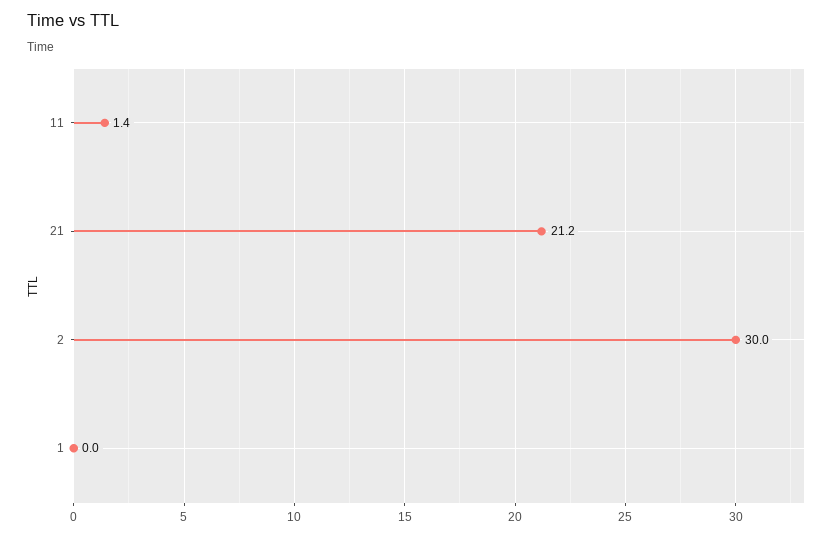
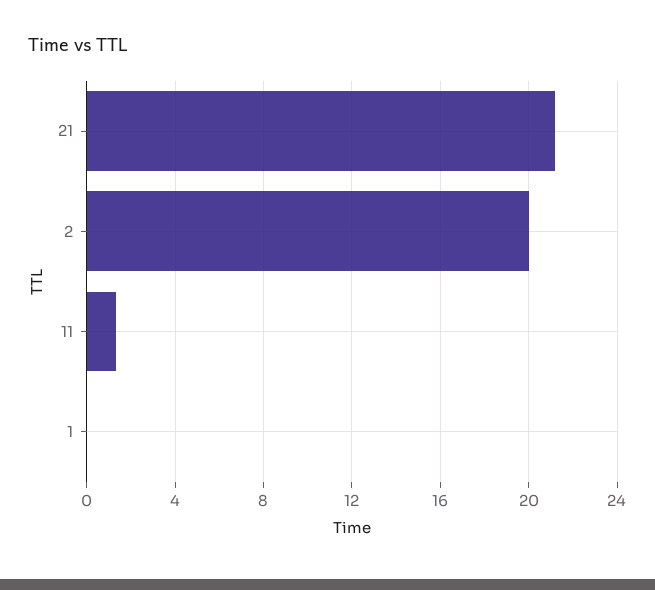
  {
    "11": 1.4,
    "21": 21.2,
-   "2": 30,
+   "2": 20,
    "1": 0
  }

